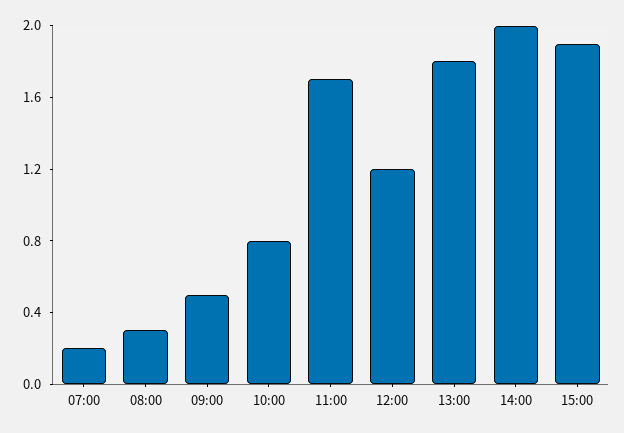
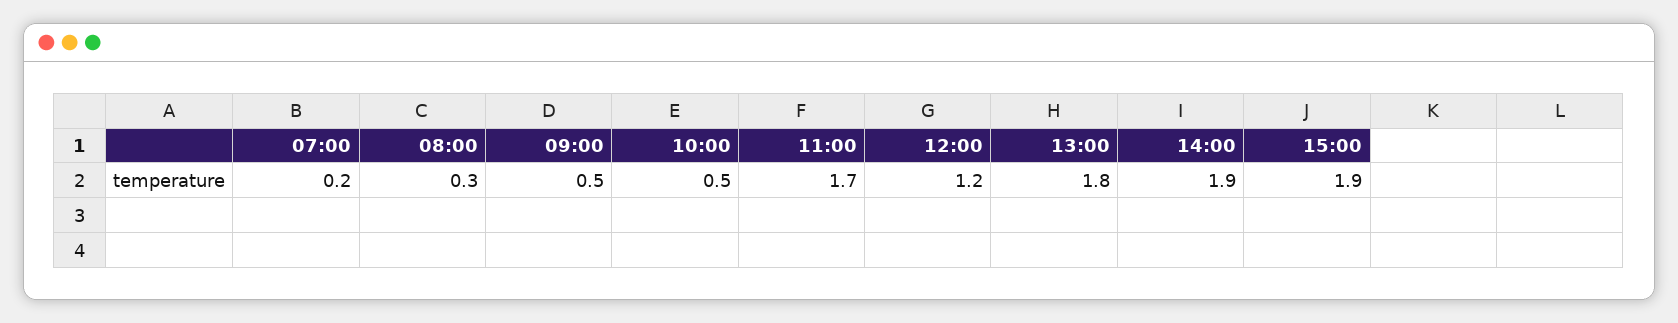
  {
    "07:00": 0.2,
    "08:00": 0.3,
    "09:00": 0.5,
-   "10:00": 0.8,
+   "10:00": 0.5,
    "11:00": 1.7,
    "12:00": 1.2,
    "13:00": 1.8,
-   "14:00": 2,
+   "14:00": 1.9,
    "15:00": 1.9
  }

